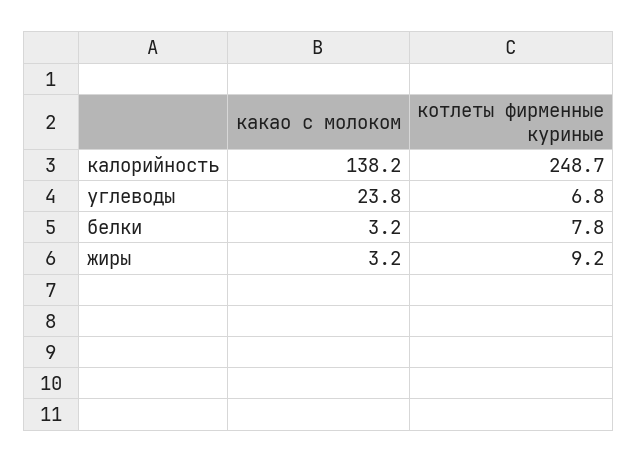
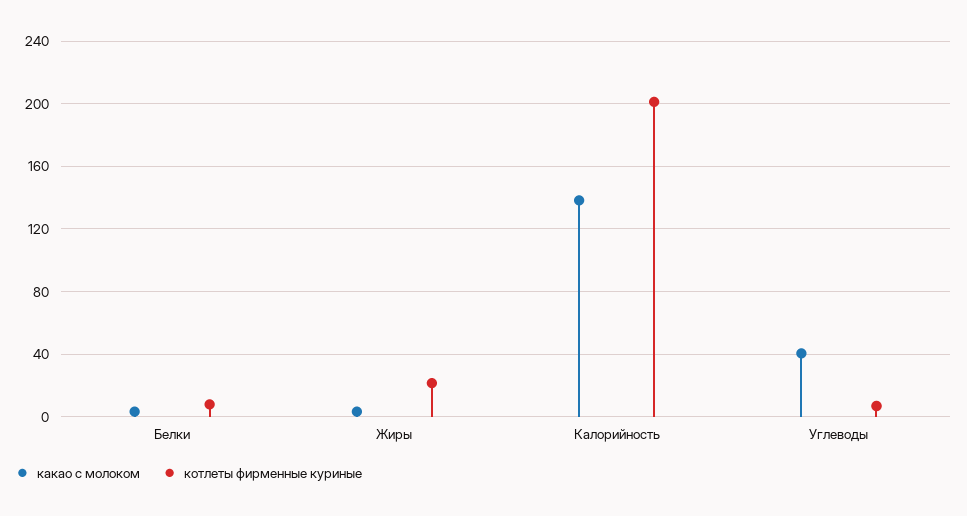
  {
    "какао с молоком": {
      "калорийность": 138.2,
-     "углеводы": 23.8,
+     "углеводы": 40,
      "белки": 3.2,
      "жиры": 3.2
    },
    "котлеты фирменные куриные": {
-     "калорийность": 248.7,
+     "калорийность": 200,
      "углеводы": 6.8,
      "белки": 7.8,
-     "жиры": 9.2
+     "жиры": 20
    }
  }

